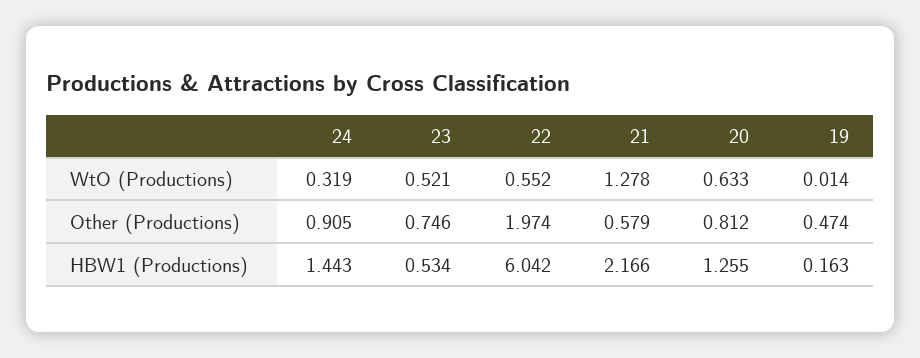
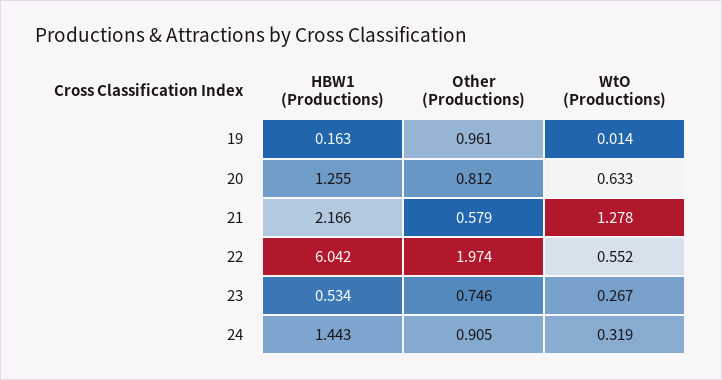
  {
    "24": {
      "WtO (Productions)": 0.319,
      "Other (Productions)": 0.905,
      "HBW1 (Productions)": 1.443
    },
    "23": {
-     "WtO (Productions)": 0.521,
+     "WtO (Productions)": 0.267,
      "Other (Productions)": 0.746,
      "HBW1 (Productions)": 0.534
    },
    "22": {
      "WtO (Productions)": 0.552,
      "Other (Productions)": 1.974,
      "HBW1 (Productions)": 6.042
    },
    "21": {
      "WtO (Productions)": 1.278,
      "Other (Productions)": 0.579,
      "HBW1 (Productions)": 2.166
    },
    "20": {
      "WtO (Productions)": 0.633,
      "Other (Productions)": 0.812,
      "HBW1 (Productions)": 1.255
    },
    "19": {
      "WtO (Productions)": 0.014,
-     "Other (Productions)": 0.474,
+     "Other (Productions)": 0.961,
      "HBW1 (Productions)": 0.163
    }
  }

